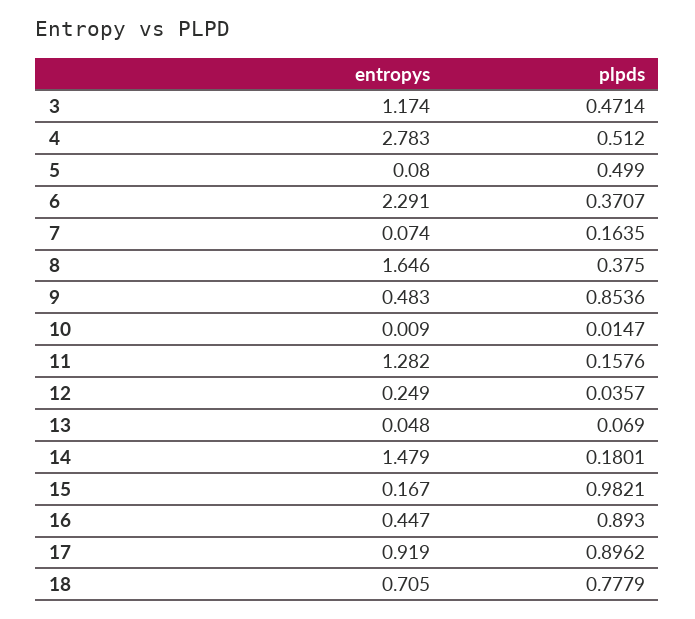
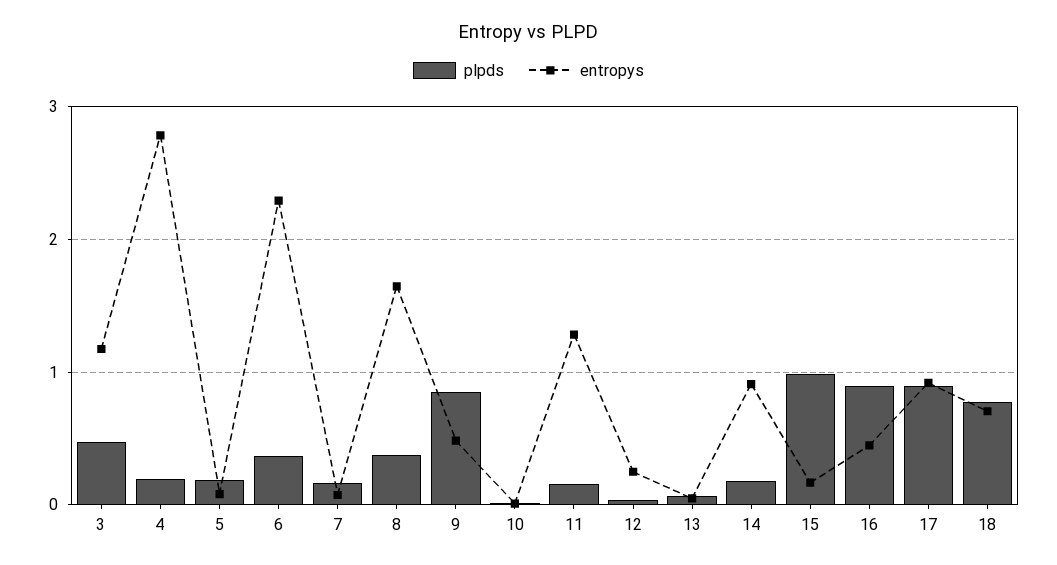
  {
    "entropys": {
      "3": 1.174,
      "4": 2.783,
      "5": 0.08,
      "6": 2.291,
      "7": 0.074,
      "8": 1.646,
      "9": 0.483,
      "10": 0.009,
      "11": 1.282,
      "12": 0.249,
      "13": 0.048,
-     "14": 1.479,
+     "14": 0.9,
      "15": 0.167,
      "16": 0.447,
      "17": 0.919,
      "18": 0.705
    },
    "plpds": {
      "3": 0.4714,
-     "4": 0.512,
+     "4": 0.2,
-     "5": 0.499,
+     "5": 0.2,
      "6": 0.3707,
      "7": 0.1635,
      "8": 0.375,
      "9": 0.8536,
      "10": 0.0147,
      "11": 0.1576,
      "12": 0.0357,
      "13": 0.069,
      "14": 0.1801,
      "15": 0.9821,
      "16": 0.893,
      "17": 0.8962,
      "18": 0.7779
    }
  }

